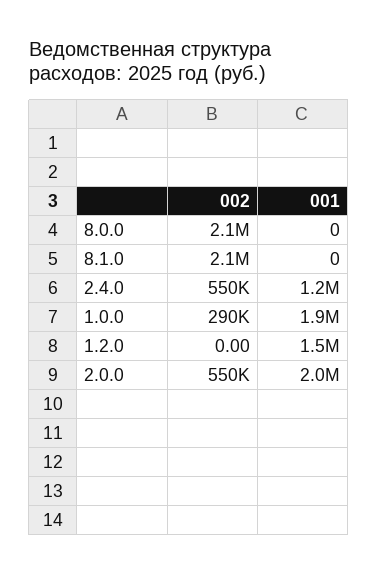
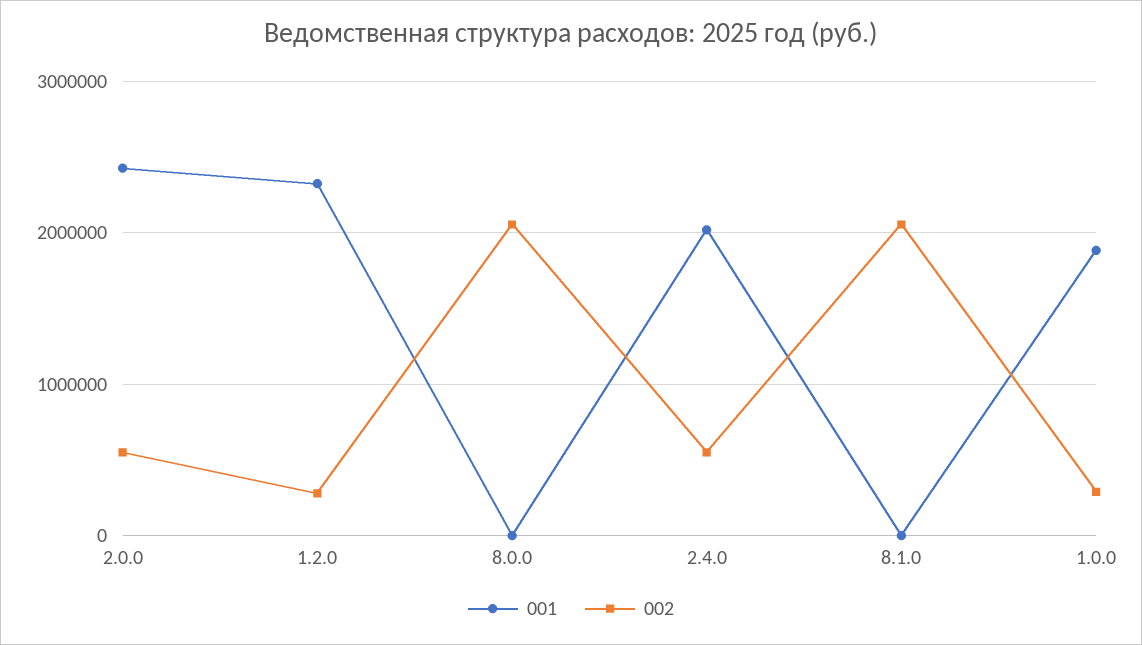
  {
    "002": {
      "8.0.0": 2100000,
      "8.1.0": 2100000,
      "2.4.0": 550000,
      "1.0.0": 290000,
-     "1.2.0": 0,
+     "1.2.0": 300000,
      "2.0.0": 550000
    },
    "001": {
      "8.0.0": 0,
      "8.1.0": 0,
-     "2.4.0": 1200000,
+     "2.4.0": 2000000,
      "1.0.0": 1900000,
-     "1.2.0": 1500000,
+     "1.2.0": 2300000,
-     "2.0.0": 2000000
+     "2.0.0": 2400000
    }
  }

